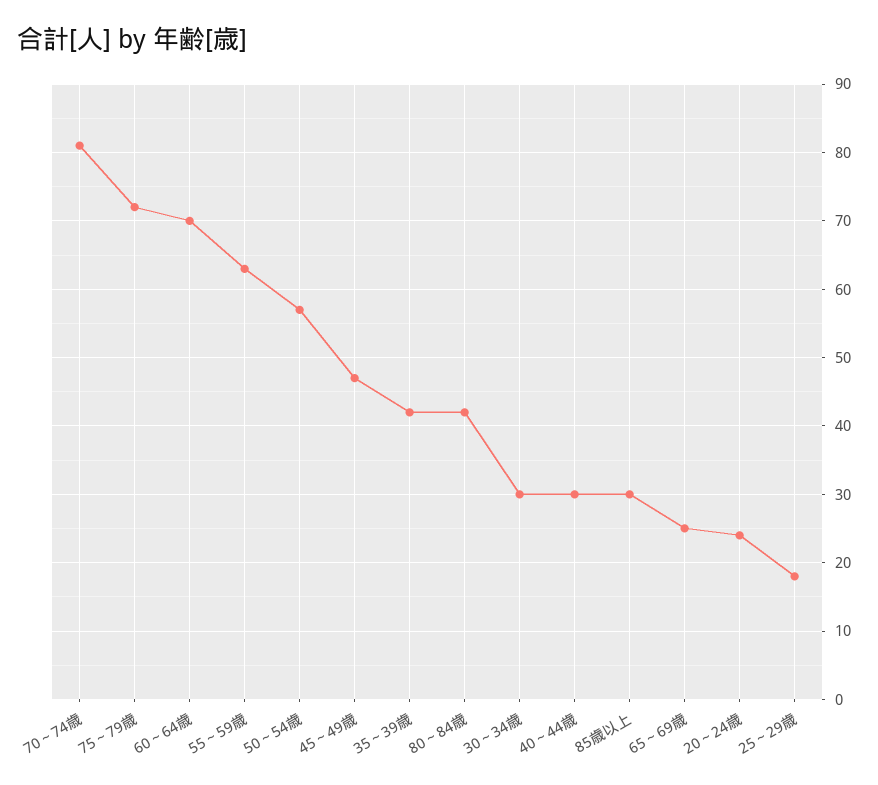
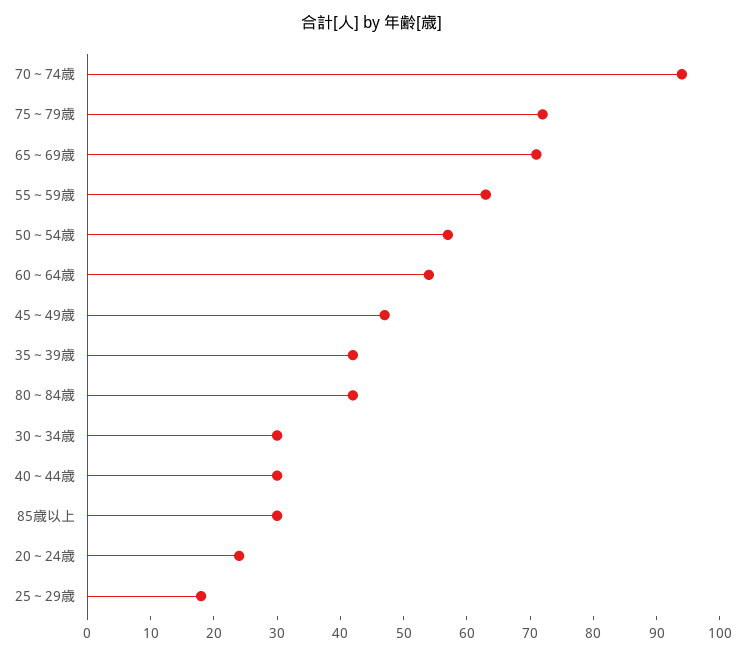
  {
-   "70～74歳": 81,
+   "70～74歳": 95,
    "75～79歳": 72,
-   "60～64歳": 70,
+   "60～64歳": 55,
    "55～59歳": 63,
    "50～54歳": 57,
    "45～49歳": 47,
    "35～39歳": 42,
    "80～84歳": 42,
    "30～34歳": 30,
    "40～44歳": 30,
    "85歳以上": 30,
-   "65～69歳": 25,
+   "65～69歳": 70,
    "20～24歳": 24,
    "25～29歳": 18
  }

